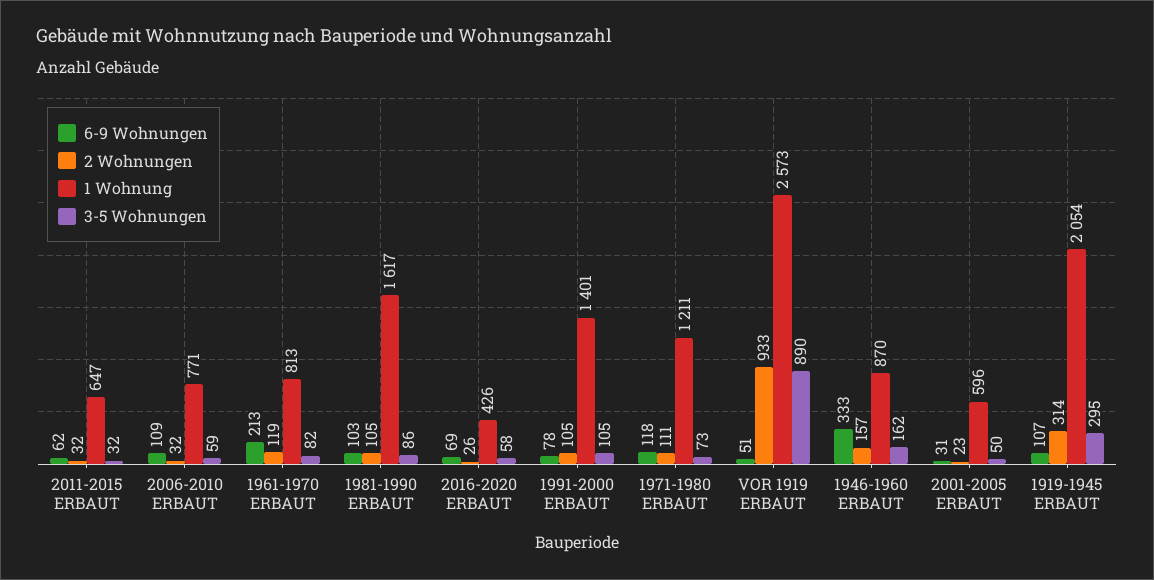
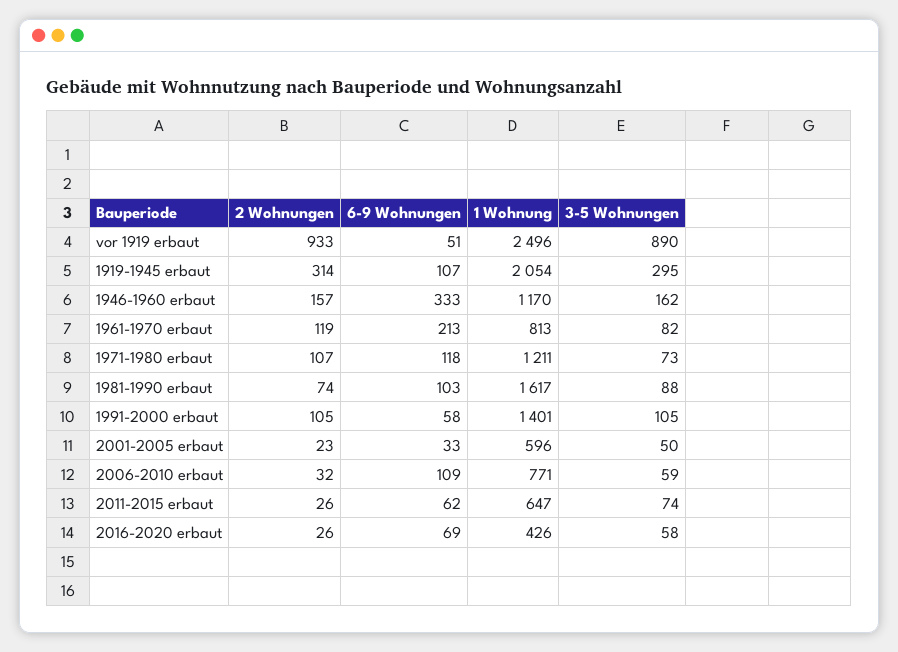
  {
    "6-9 Wohnungen": {
      "2011-2015 ERBAUT": 62,
      "2006-2010 ERBAUT": 109,
      "1961-1970 ERBAUT": 213,
      "1981-1990 ERBAUT": 103,
      "2016-2020 ERBAUT": 69,
-     "1991-2000 ERBAUT": 78,
+     "1991-2000 ERBAUT": 58,
      "1971-1980 ERBAUT": 118,
      "VOR 1919 ERBAUT": 51,
      "1946-1960 ERBAUT": 333,
-     "2001-2005 ERBAUT": 31,
+     "2001-2005 ERBAUT": 33,
      "1919-1945 ERBAUT": 107
    },
    "2 Wohnungen": {
-     "2011-2015 ERBAUT": 32,
+     "2011-2015 ERBAUT": 26,
      "2006-2010 ERBAUT": 32,
      "1961-1970 ERBAUT": 119,
-     "1981-1990 ERBAUT": 105,
+     "1981-1990 ERBAUT": 74,
      "2016-2020 ERBAUT": 26,
      "1991-2000 ERBAUT": 105,
-     "1971-1980 ERBAUT": 111,
+     "1971-1980 ERBAUT": 107,
      "VOR 1919 ERBAUT": 933,
      "1946-1960 ERBAUT": 157,
      "2001-2005 ERBAUT": 23,
      "1919-1945 ERBAUT": 314
    },
    "1 Wohnung": {
      "2011-2015 ERBAUT": 647,
      "2006-2010 ERBAUT": 771,
      "1961-1970 ERBAUT": 813,
      "1981-1990 ERBAUT": 1617,
      "2016-2020 ERBAUT": 426,
      "1991-2000 ERBAUT": 1401,
      "1971-1980 ERBAUT": 1211,
-     "VOR 1919 ERBAUT": 2573,
+     "VOR 1919 ERBAUT": 2496,
-     "1946-1960 ERBAUT": 870,
+     "1946-1960 ERBAUT": 1170,
      "2001-2005 ERBAUT": 596,
      "1919-1945 ERBAUT": 2054
    },
    "3-5 Wohnungen": {
-     "2011-2015 ERBAUT": 32,
+     "2011-2015 ERBAUT": 74,
      "2006-2010 ERBAUT": 59,
      "1961-1970 ERBAUT": 82,
-     "1981-1990 ERBAUT": 86,
+     "1981-1990 ERBAUT": 88,
      "2016-2020 ERBAUT": 58,
      "1991-2000 ERBAUT": 105,
      "1971-1980 ERBAUT": 73,
      "VOR 1919 ERBAUT": 890,
      "1946-1960 ERBAUT": 162,
      "2001-2005 ERBAUT": 50,
      "1919-1945 ERBAUT": 295
    }
  }

